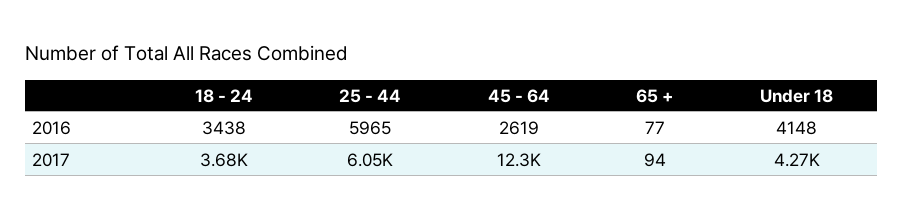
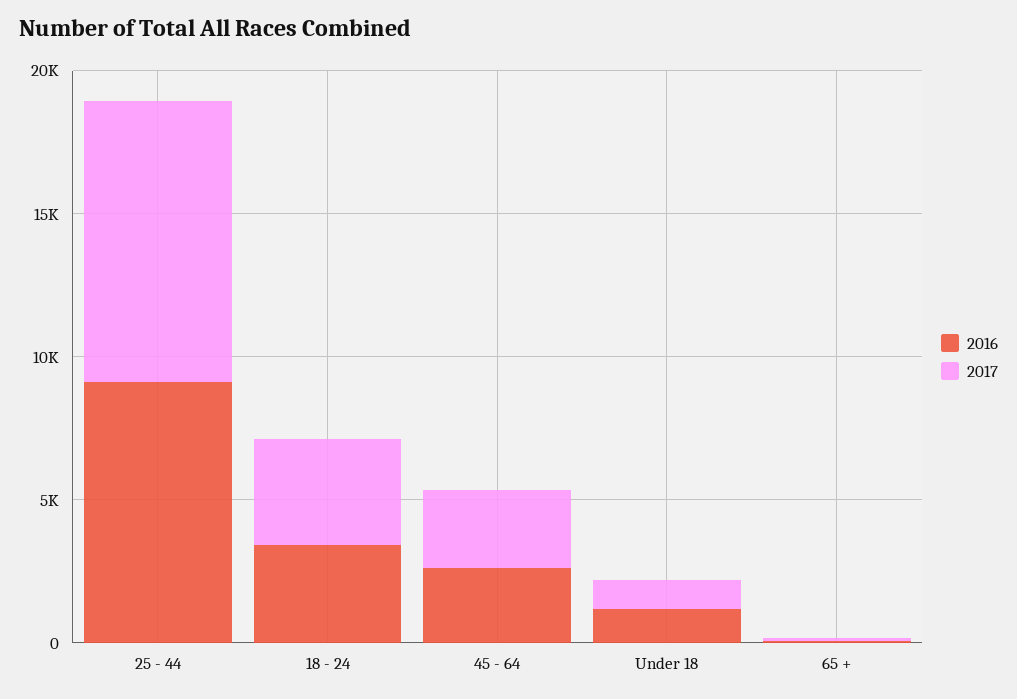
  {
    "2016": {
      "18 - 24": 3438,
-     "25 - 44": 5965,
+     "25 - 44": 9000,
      "45 - 64": 2619,
      "65 +": 77,
-     "Under 18": 4148
+     "Under 18": 1000
    },
    "2017": {
      "18 - 24": 3680,
-     "25 - 44": 6050,
+     "25 - 44": 10000,
-     "45 - 64": 12300,
+     "45 - 64": 3000,
      "65 +": 94,
-     "Under 18": 4270
+     "Under 18": 1000
    }
  }

